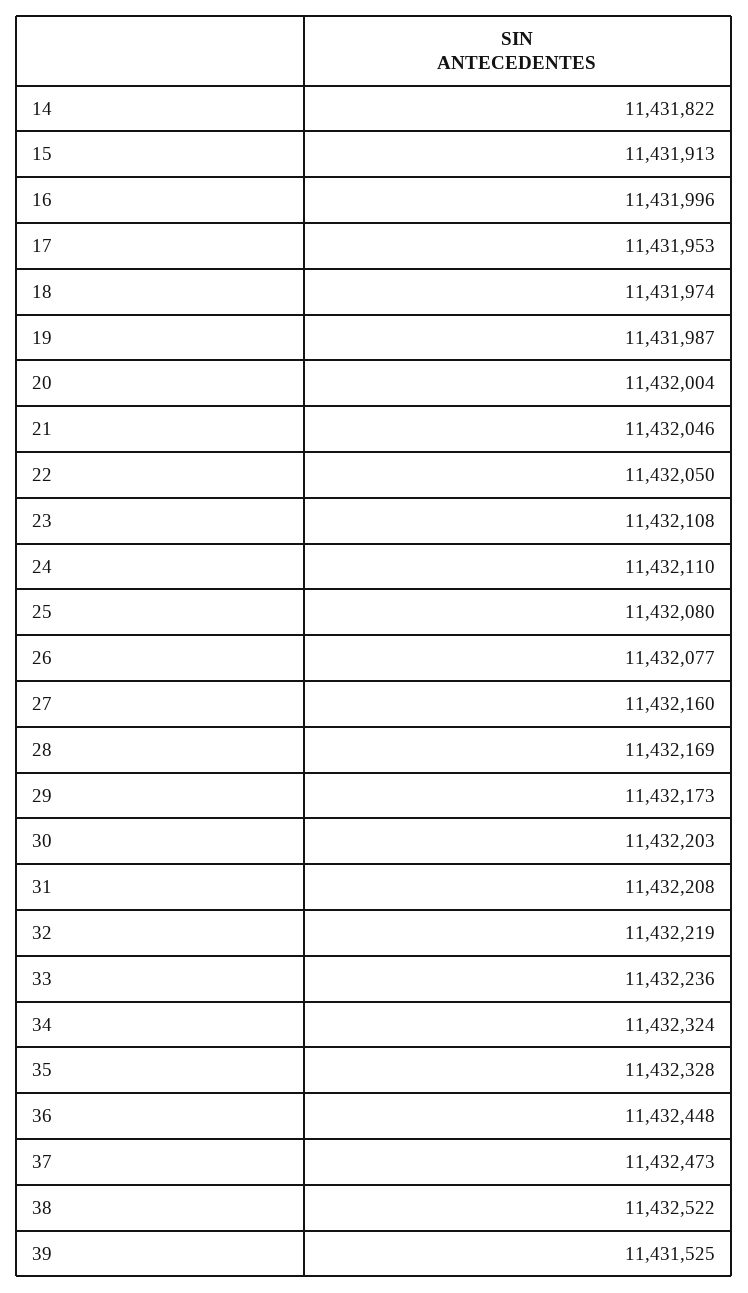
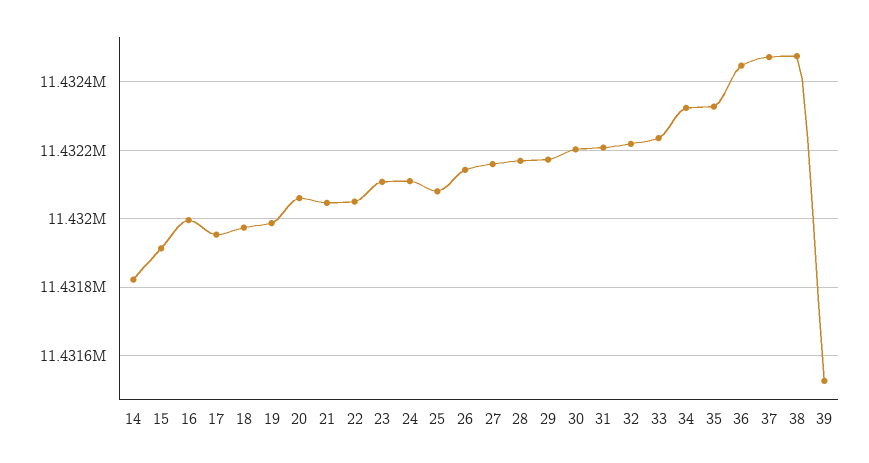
  {
    "14": 11431822,
    "15": 11431913,
    "16": 11431996,
    "17": 11431953,
    "18": 11431974,
    "19": 11431987,
-   "20": 11432004,
+   "20": 11432060,
    "21": 11432046,
    "22": 11432050,
    "23": 11432108,
    "24": 11432110,
    "25": 11432080,
-   "26": 11432077,
+   "26": 11432140,
    "27": 11432160,
    "28": 11432169,
    "29": 11432173,
    "30": 11432203,
    "31": 11432208,
    "32": 11432219,
    "33": 11432236,
    "34": 11432324,
    "35": 11432328,
    "36": 11432448,
    "37": 11432473,
-   "38": 11432522,
+   "38": 11432480,
    "39": 11431525
  }

